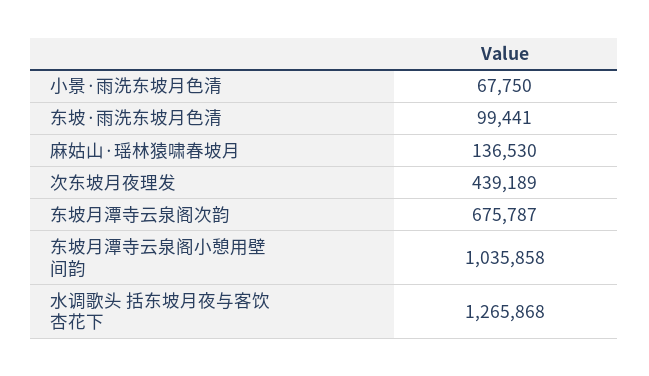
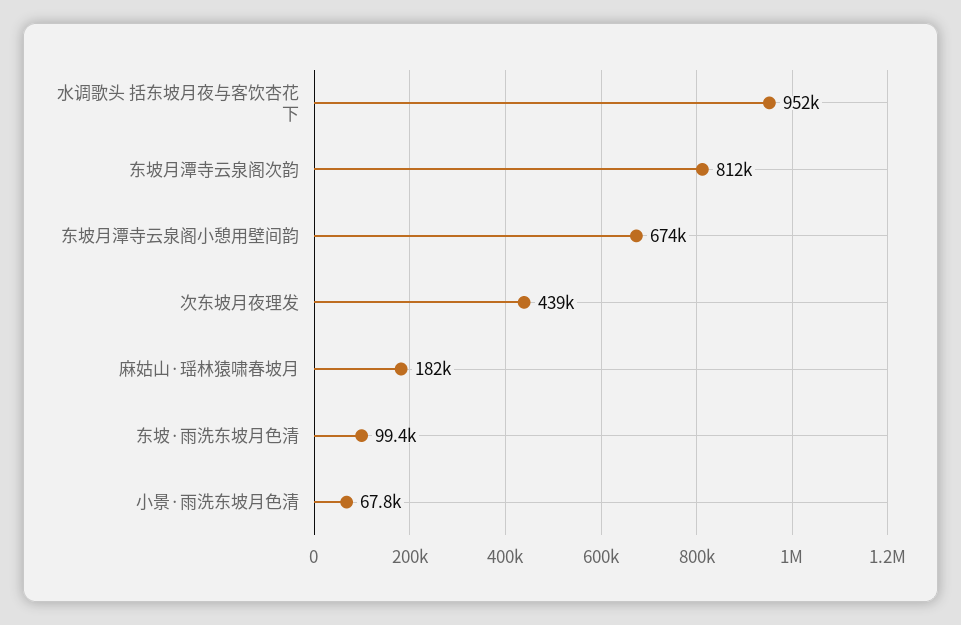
  {
    "小景·雨洗东坡月色清": 67750,
    "东坡·雨洗东坡月色清": 99441,
-   "麻姑山·瑶林猿啸春坡月": 136530,
+   "麻姑山·瑶林猿啸春坡月": 182000,
    "次东坡月夜理发": 439189,
-   "东坡月潭寺云泉阁次韵": 675787,
+   "东坡月潭寺云泉阁次韵": 812000,
-   "东坡月潭寺云泉阁小憩用壁间韵": 1035858,
+   "东坡月潭寺云泉阁小憩用壁间韵": 674000,
-   "水调歌头 括东坡月夜与客饮杏花下": 1265868
+   "水调歌头 括东坡月夜与客饮杏花下": 952000
  }

